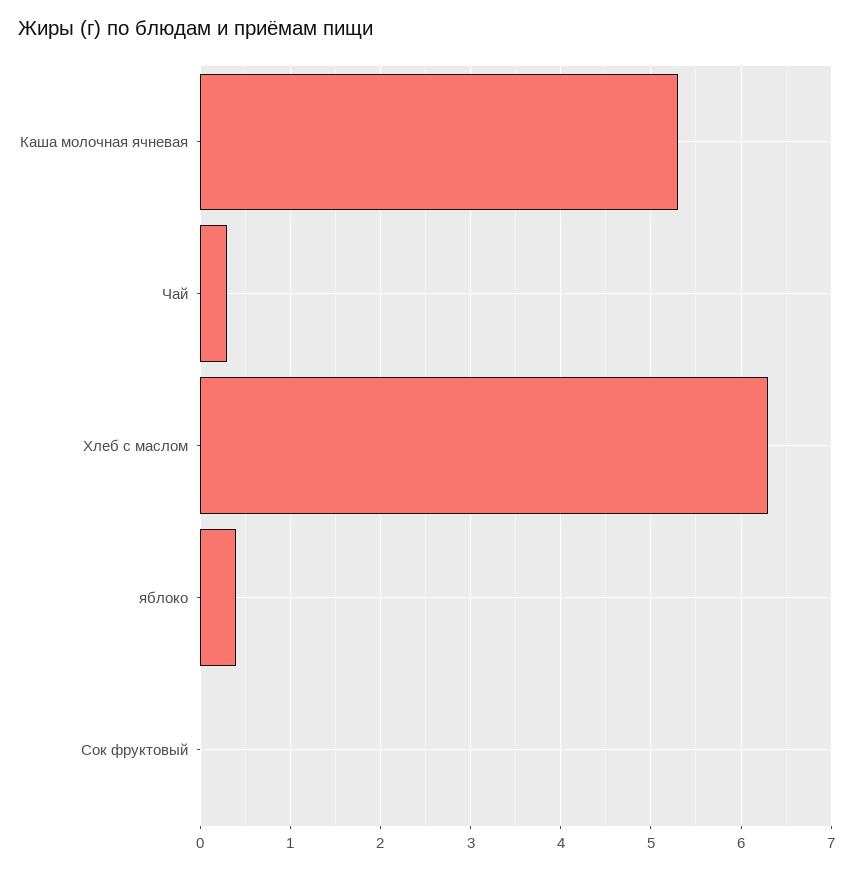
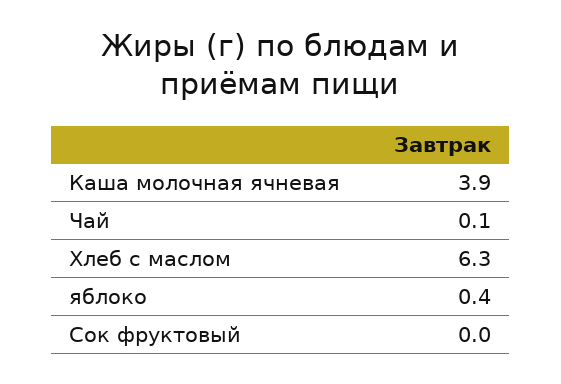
  {
-   "Каша молочная ячневая": 5.3,
+   "Каша молочная ячневая": 3.9,
-   "Чай": 0.3,
+   "Чай": 0.1,
    "Хлеб с маслом": 6.3,
    "яблоко": 0.4,
    "Сок фруктовый": 0
  }

